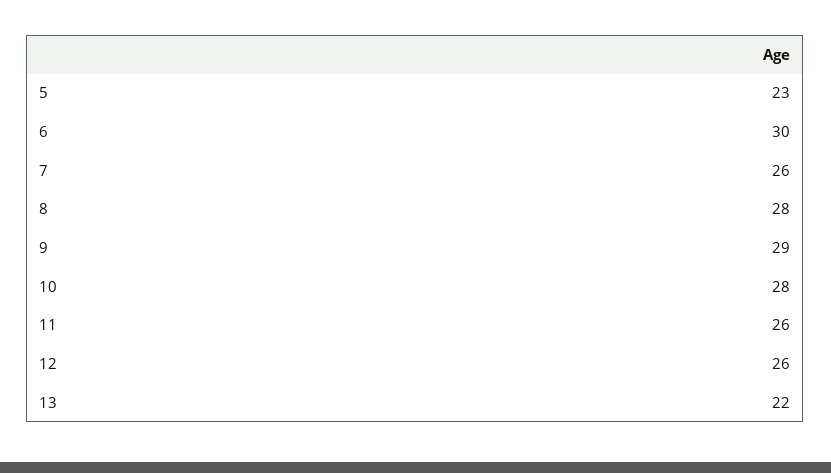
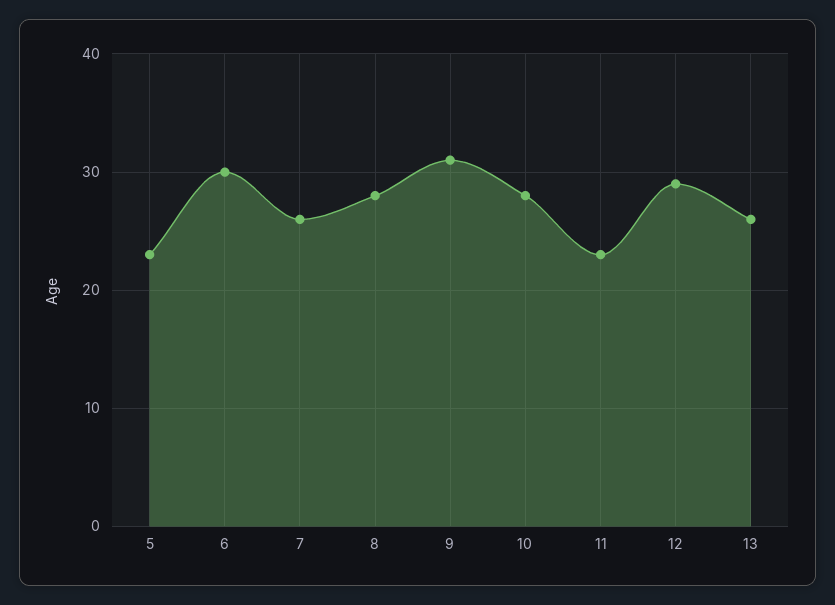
  {
    "5": 23,
    "6": 30,
    "7": 26,
    "8": 28,
-   "9": 29,
+   "9": 31,
    "10": 28,
-   "11": 26,
+   "11": 23,
-   "12": 26,
+   "12": 29,
-   "13": 22
+   "13": 26
  }

